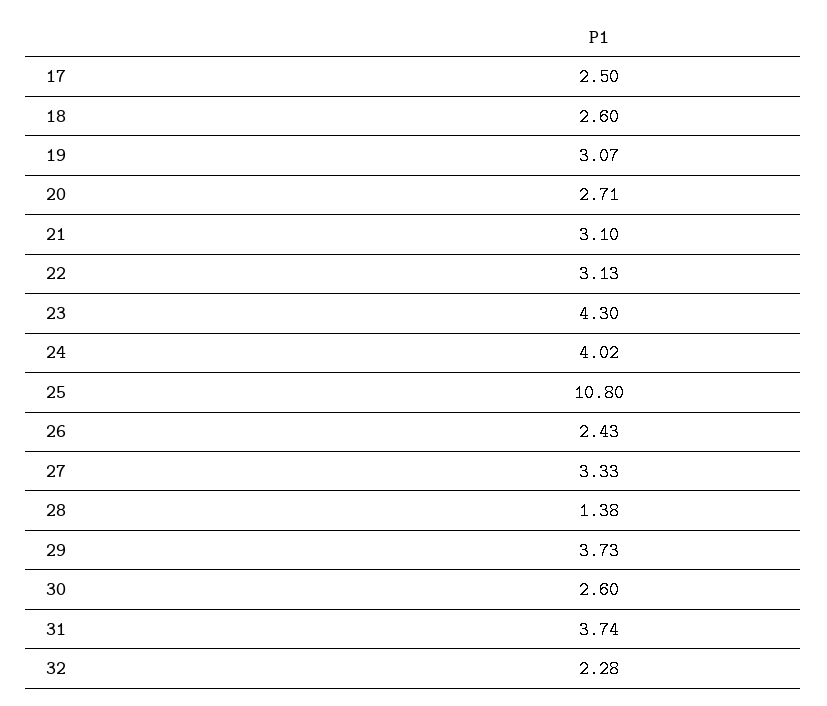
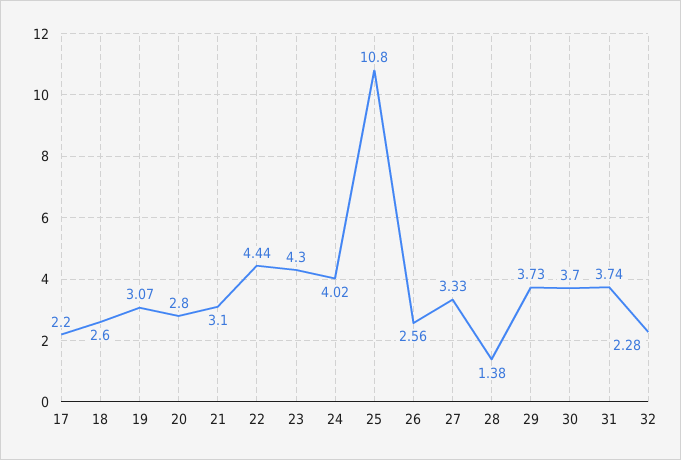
  {
-   "17": 2.5,
+   "17": 2.2,
    "18": 2.6,
    "19": 3.07,
-   "20": 2.71,
+   "20": 2.8,
    "21": 3.1,
-   "22": 3.13,
+   "22": 4.44,
    "23": 4.3,
    "24": 4.02,
    "25": 10.8,
-   "26": 2.43,
+   "26": 2.56,
    "27": 3.33,
    "28": 1.38,
    "29": 3.73,
-   "30": 2.6,
+   "30": 3.7,
    "31": 3.74,
    "32": 2.28
  }

